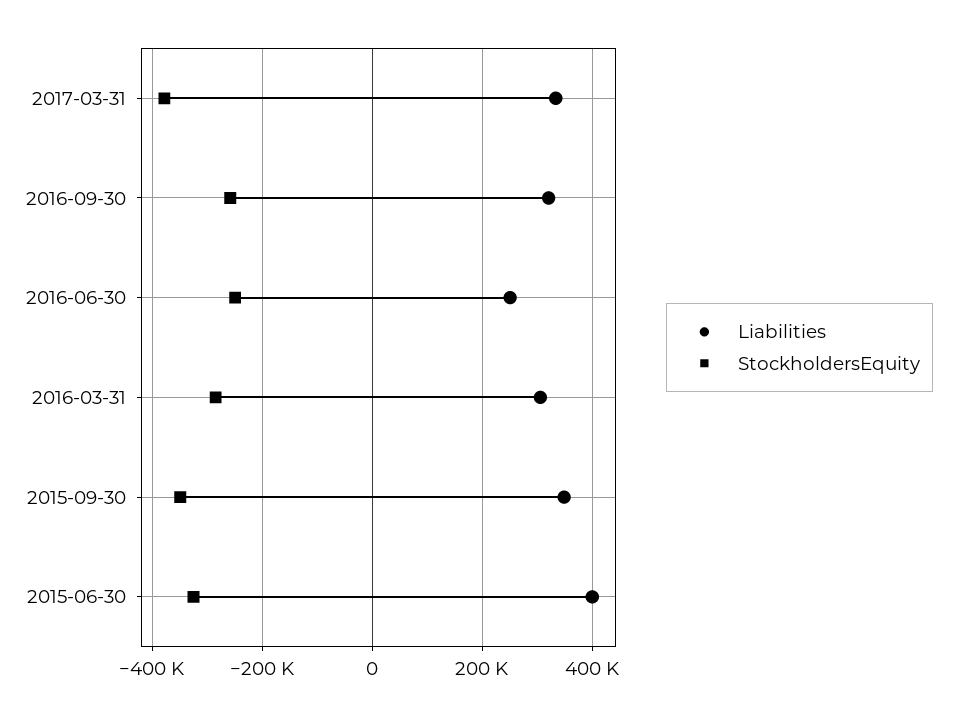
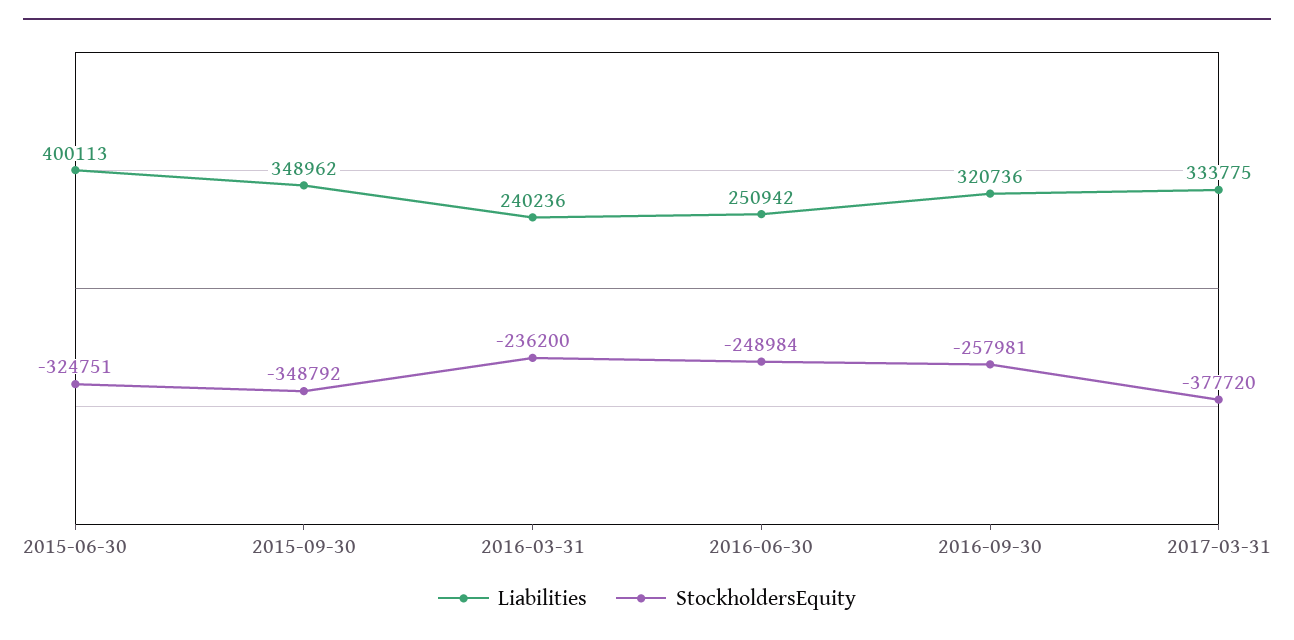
  {
    "Liabilities": {
      "2017-03-31": 333775,
      "2016-09-30": 320736,
      "2016-06-30": 250942,
-     "2016-03-31": 300000,
+     "2016-03-31": 240236,
      "2015-09-30": 348962,
      "2015-06-30": 400113
    },
    "StockholdersEquity": {
      "2017-03-31": -377720,
      "2016-09-30": -257981,
      "2016-06-30": -248984,
-     "2016-03-31": -280000,
+     "2016-03-31": -236200,
      "2015-09-30": -348792,
      "2015-06-30": -324751
    }
  }

